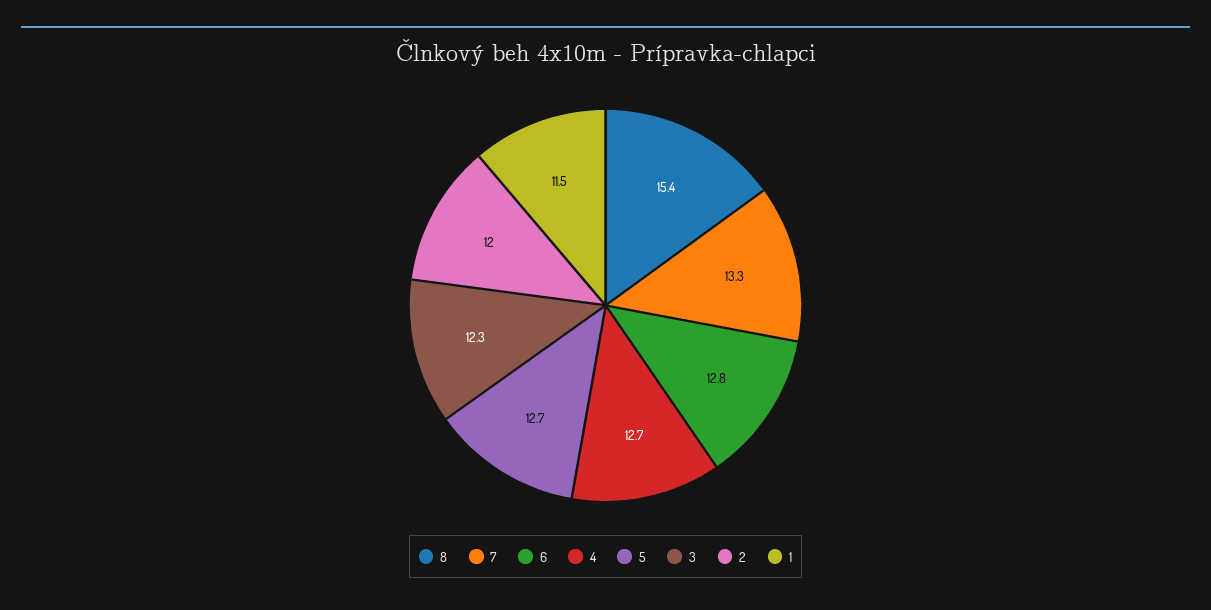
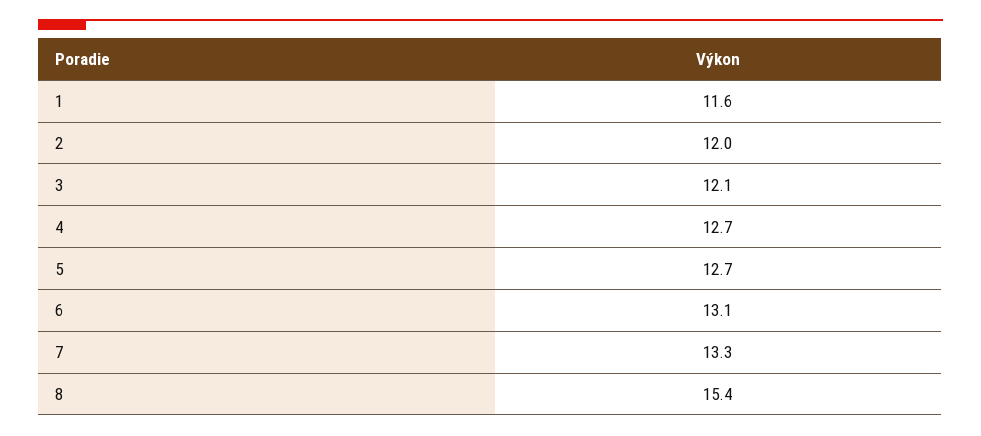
  {
    "8": 15.4,
    "7": 13.3,
-   "6": 12.8,
+   "6": 13.1,
    "4": 12.7,
    "5": 12.7,
-   "3": 12.3,
+   "3": 12.1,
    "2": 12,
-   "1": 11.5
+   "1": 11.6
  }

